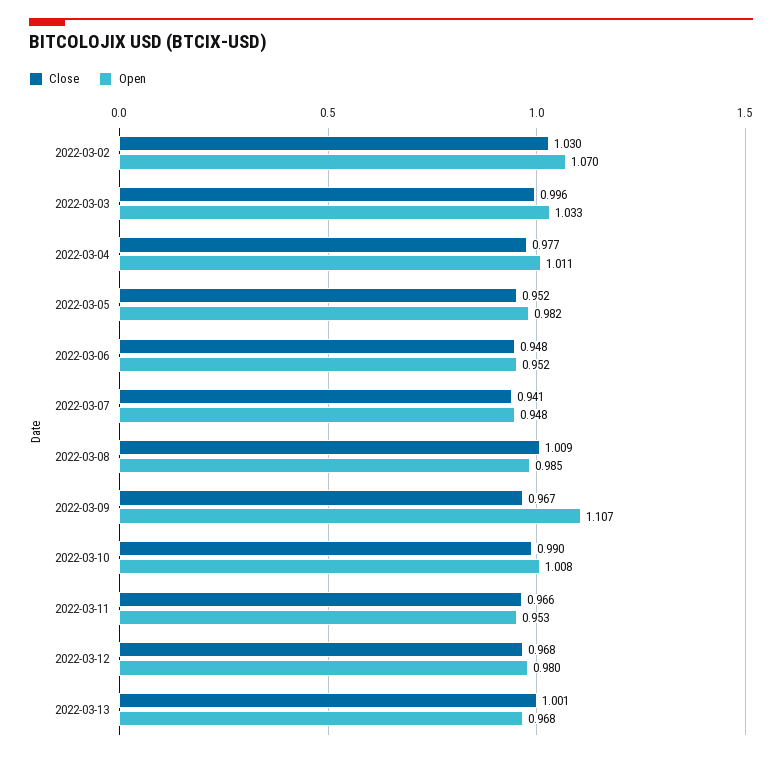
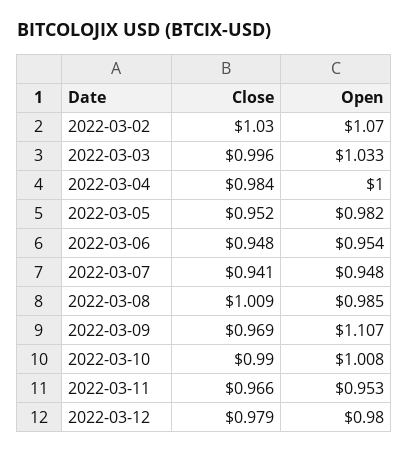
  {
    "Close": {
      "2022-03-02": 1.03,
      "2022-03-03": 0.996,
-     "2022-03-04": 0.977,
+     "2022-03-04": 0.984,
      "2022-03-05": 0.952,
      "2022-03-06": 0.948,
      "2022-03-07": 0.941,
      "2022-03-08": 1.009,
-     "2022-03-09": 0.967,
+     "2022-03-09": 0.969,
      "2022-03-10": 0.99,
      "2022-03-11": 0.966,
-     "2022-03-12": 0.968,
+     "2022-03-12": 0.979
-     "2022-03-13": 1.001
    },
    "Open": {
      "2022-03-02": 1.07,
      "2022-03-03": 1.033,
-     "2022-03-04": 1.011,
+     "2022-03-04": 1,
      "2022-03-05": 0.982,
-     "2022-03-06": 0.952,
+     "2022-03-06": 0.954,
      "2022-03-07": 0.948,
      "2022-03-08": 0.985,
      "2022-03-09": 1.107,
      "2022-03-10": 1.008,
      "2022-03-11": 0.953,
-     "2022-03-12": 0.98,
+     "2022-03-12": 0.98
-     "2022-03-13": 0.968
    }
  }

